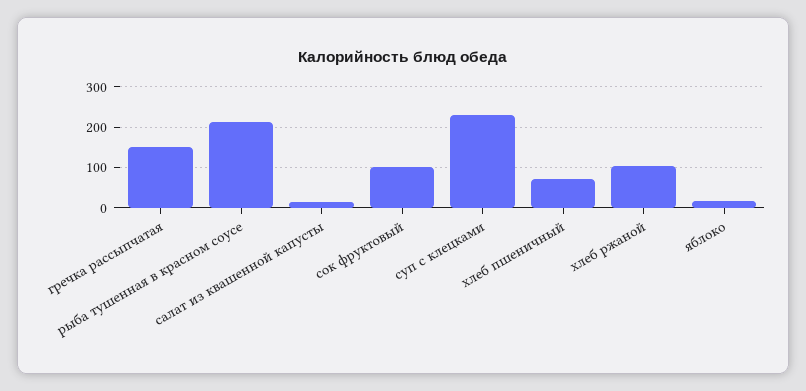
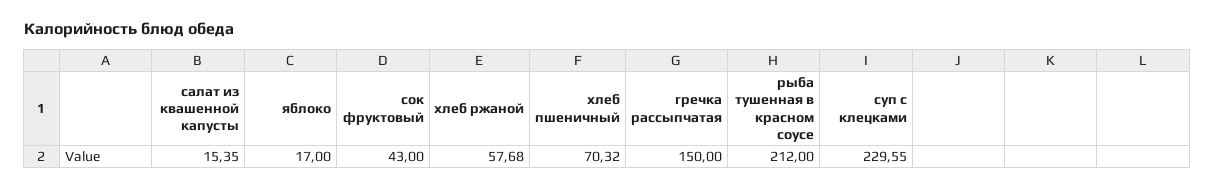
  {
    "гречка рассыпчатая": 150,
    "рыба тушенная в красном соусе": 212,
    "салат из квашенной капусты": 15.35,
-   "сок фруктовый": 100,
+   "сок фруктовый": 43,
    "суп с клецками": 229.55,
    "хлеб пшеничный": 70.32,
-   "хлеб ржаной": 100,
+   "хлеб ржаной": 57.68,
    "яблоко": 17
  }

